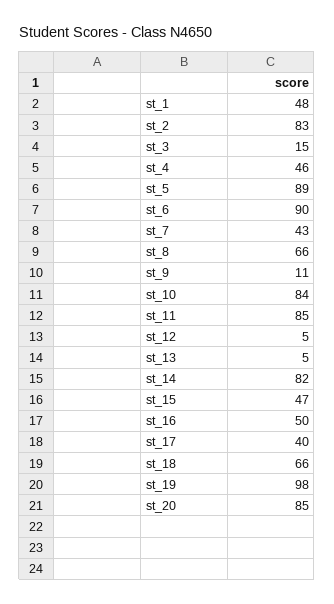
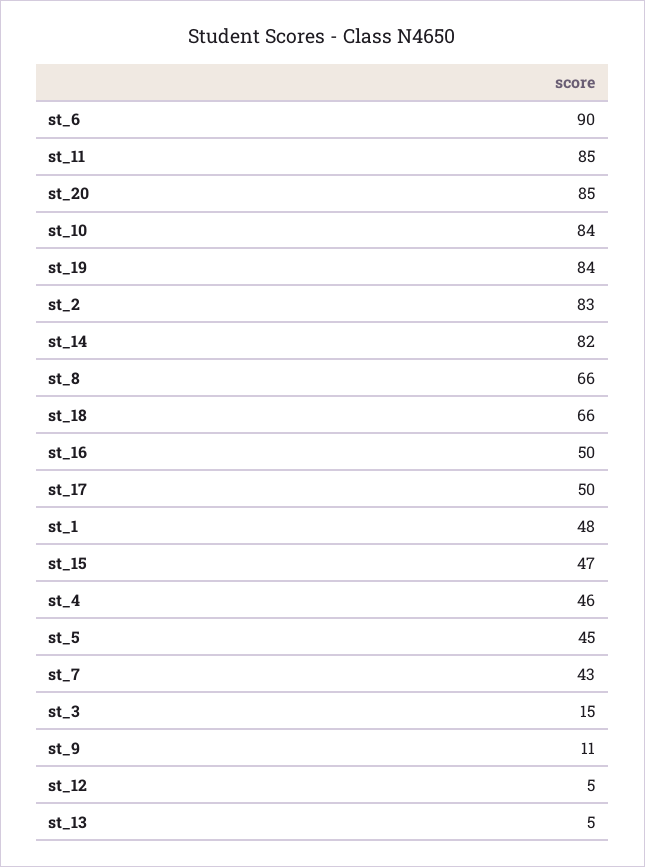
  {
    "st_1": 48,
    "st_2": 83,
    "st_3": 15,
    "st_4": 46,
-   "st_5": 89,
+   "st_5": 45,
    "st_6": 90,
    "st_7": 43,
    "st_8": 66,
    "st_9": 11,
    "st_10": 84,
    "st_11": 85,
    "st_12": 5,
    "st_13": 5,
    "st_14": 82,
    "st_15": 47,
    "st_16": 50,
-   "st_17": 40,
+   "st_17": 50,
    "st_18": 66,
-   "st_19": 98,
+   "st_19": 84,
    "st_20": 85
  }

